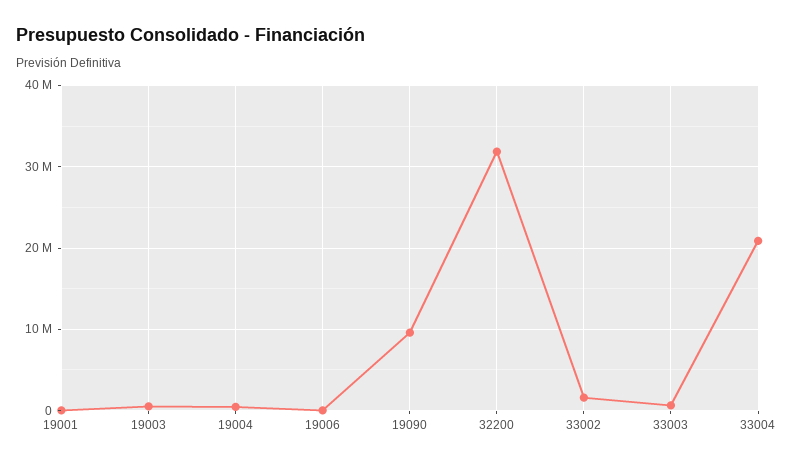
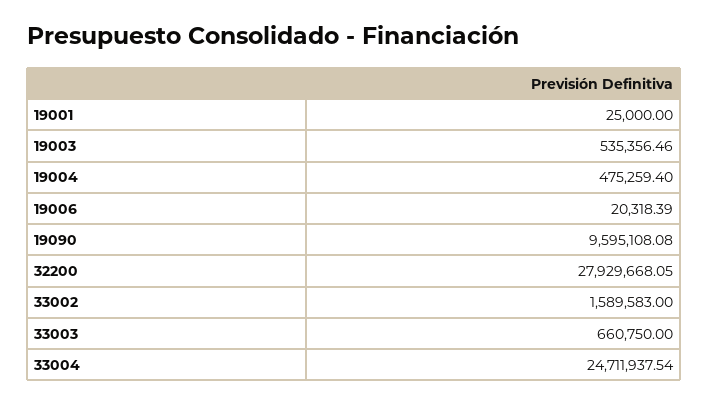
  {
    "19001": 25000,
    "19003": 535356.46,
    "19004": 475259.4,
    "19006": 20318.39,
    "19090": 9595108.08,
-   "32200": 32000000,
+   "32200": 27929668.05,
    "33002": 1589583,
    "33003": 660750,
-   "33004": 21000000
+   "33004": 24711937.54
  }

